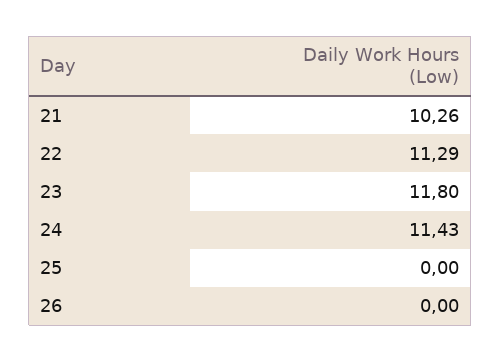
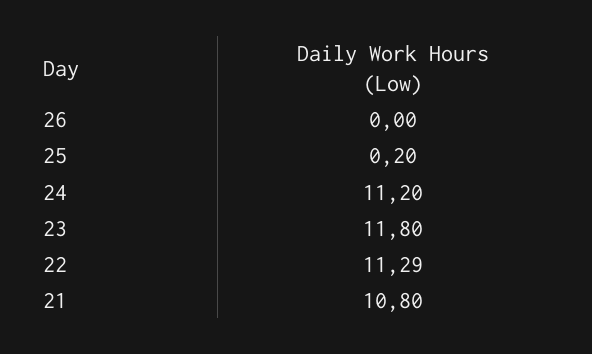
  {
-   "21": 10.26,
+   "21": 10.8,
    "22": 11.29,
    "23": 11.8,
-   "24": 11.43,
+   "24": 11.2,
-   "25": 0,
+   "25": 0.2,
    "26": 0
  }

